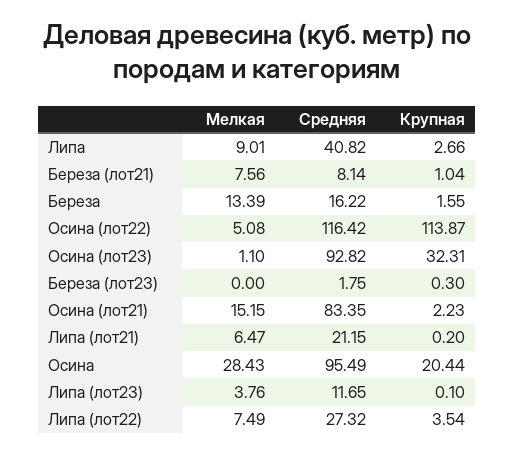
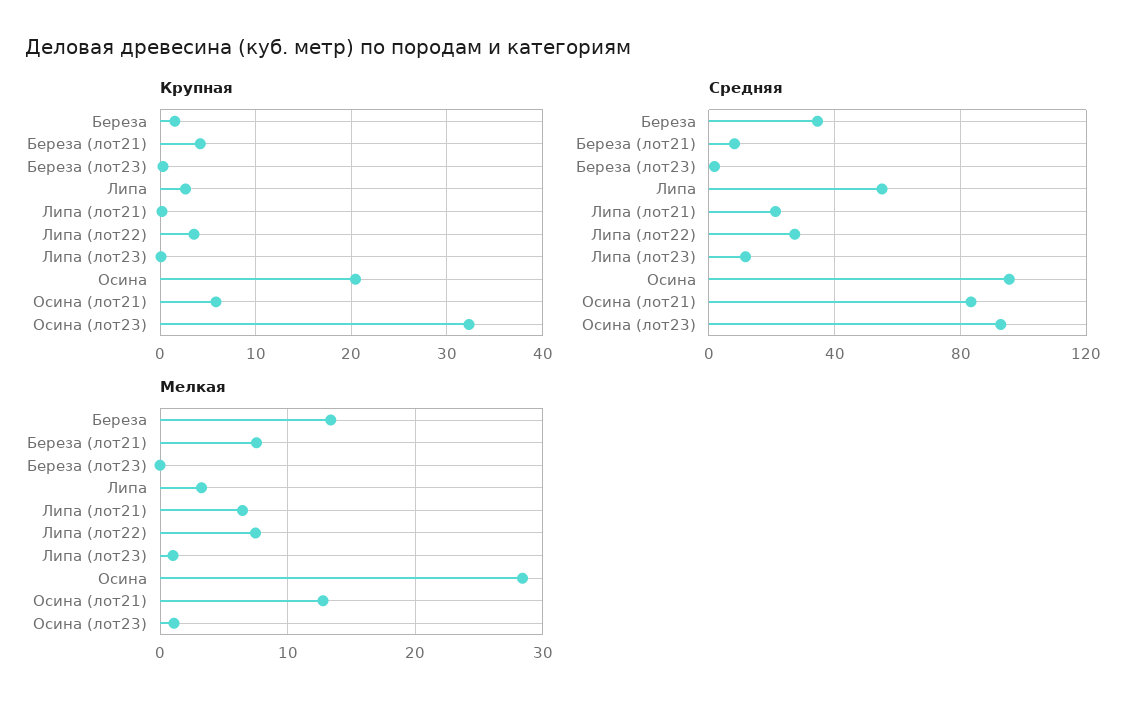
  {
    "Мелкая": {
-     "Липа": 9.01,
+     "Липа": 3,
      "Береза (лот21)": 7.56,
      "Береза": 13.39,
-     "Осина (лот22)": 5.08,
      "Осина (лот23)": 1.1,
      "Береза (лот23)": 0,
-     "Осина (лот21)": 15.15,
+     "Осина (лот21)": 13,
      "Липа (лот21)": 6.47,
      "Осина": 28.43,
-     "Липа (лот23)": 3.76,
+     "Липа (лот23)": 1,
      "Липа (лот22)": 7.49
    },
    "Средняя": {
-     "Липа": 40.82,
+     "Липа": 55,
      "Береза (лот21)": 8.14,
-     "Береза": 16.22,
+     "Береза": 35,
-     "Осина (лот22)": 116.42,
      "Осина (лот23)": 92.82,
      "Береза (лот23)": 1.75,
      "Осина (лот21)": 83.35,
      "Липа (лот21)": 21.15,
      "Осина": 95.49,
      "Липа (лот23)": 11.65,
      "Липа (лот22)": 27.32
    },
    "Крупная": {
      "Липа": 2.66,
-     "Береза (лот21)": 1.04,
+     "Береза (лот21)": 4,
      "Береза": 1.55,
-     "Осина (лот22)": 113.87,
      "Осина (лот23)": 32.31,
      "Береза (лот23)": 0.3,
-     "Осина (лот21)": 2.23,
+     "Осина (лот21)": 6,
      "Липа (лот21)": 0.2,
      "Осина": 20.44,
      "Липа (лот23)": 0.1,
      "Липа (лот22)": 3.54
    }
  }

